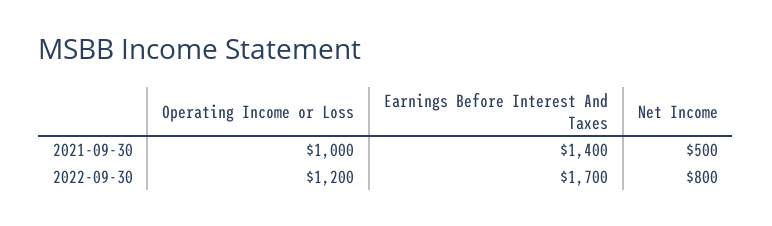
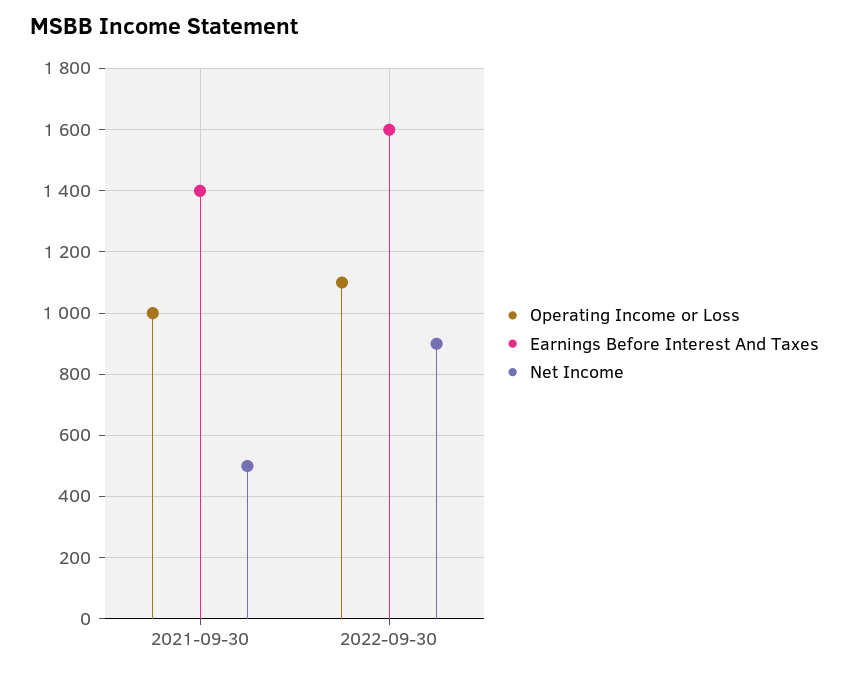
  {
    "Operating Income or Loss": {
      "2021-09-30": 1000,
-     "2022-09-30": 1200
+     "2022-09-30": 1100
    },
    "Earnings Before Interest And Taxes": {
      "2021-09-30": 1400,
-     "2022-09-30": 1700
+     "2022-09-30": 1600
    },
    "Net Income": {
      "2021-09-30": 500,
-     "2022-09-30": 800
+     "2022-09-30": 900
    }
  }

